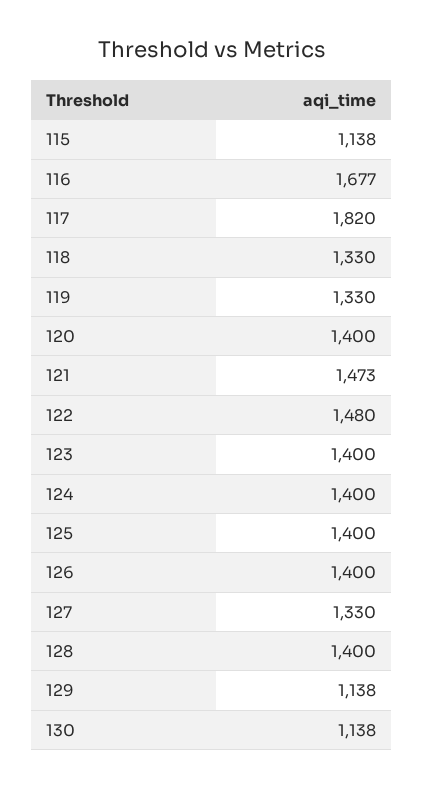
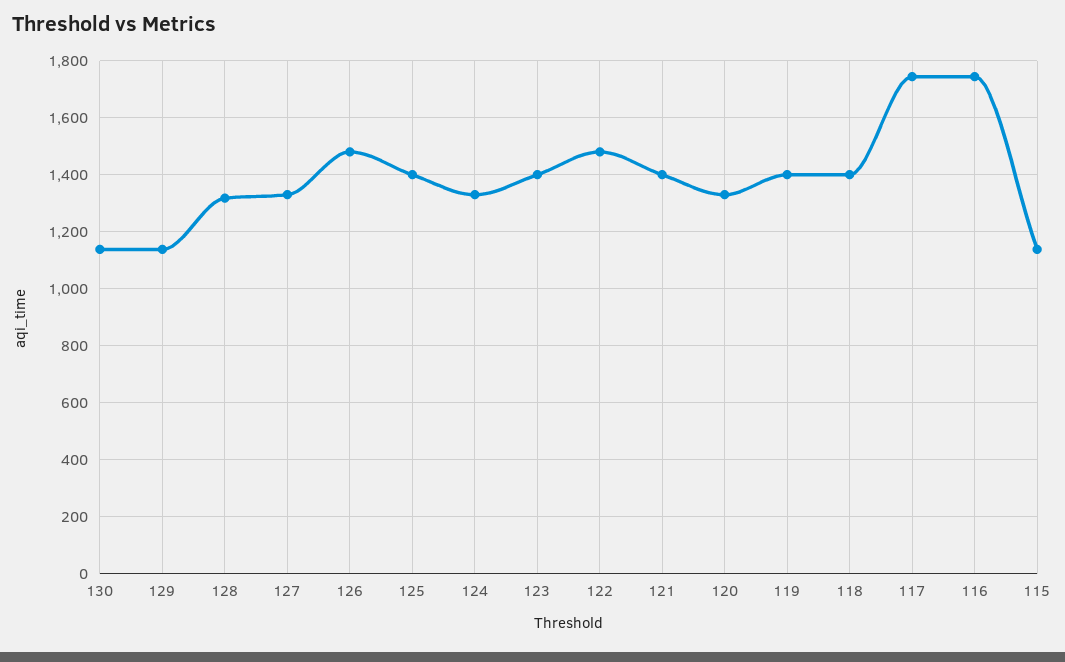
  {
    "115": 1138,
-   "116": 1677,
+   "116": 1750,
-   "117": 1820,
+   "117": 1750,
-   "118": 1330,
+   "118": 1400,
-   "119": 1330,
+   "119": 1400,
-   "120": 1400,
+   "120": 1325,
-   "121": 1473,
+   "121": 1400,
    "122": 1480,
    "123": 1400,
-   "124": 1400,
+   "124": 1325,
    "125": 1400,
-   "126": 1400,
+   "126": 1475,
    "127": 1330,
-   "128": 1400,
+   "128": 1325,
    "129": 1138,
    "130": 1138
  }

